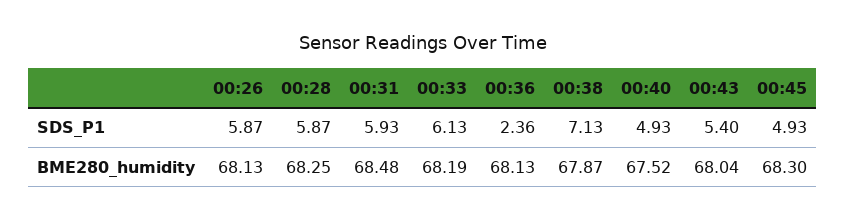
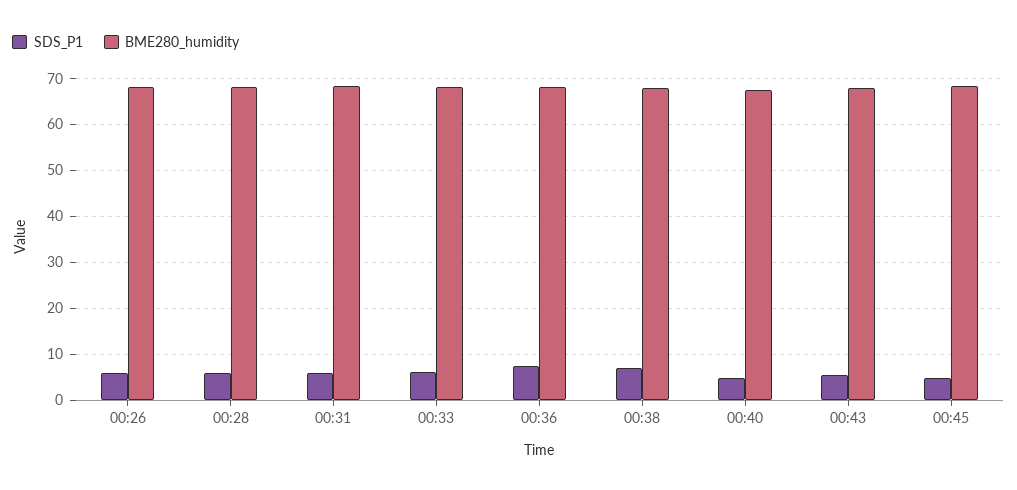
  {
    "SDS_P1": {
      "00:26": 5.87,
      "00:28": 5.87,
      "00:31": 5.93,
      "00:33": 6.13,
-     "00:36": 2.36,
+     "00:36": 8,
      "00:38": 7.13,
      "00:40": 4.93,
      "00:43": 5.4,
      "00:45": 4.93
    },
    "BME280_humidity": {
      "00:26": 68.13,
      "00:28": 68.25,
      "00:31": 68.48,
      "00:33": 68.19,
      "00:36": 68.13,
      "00:38": 67.87,
      "00:40": 67.52,
      "00:43": 68.04,
      "00:45": 68.3
    }
  }

